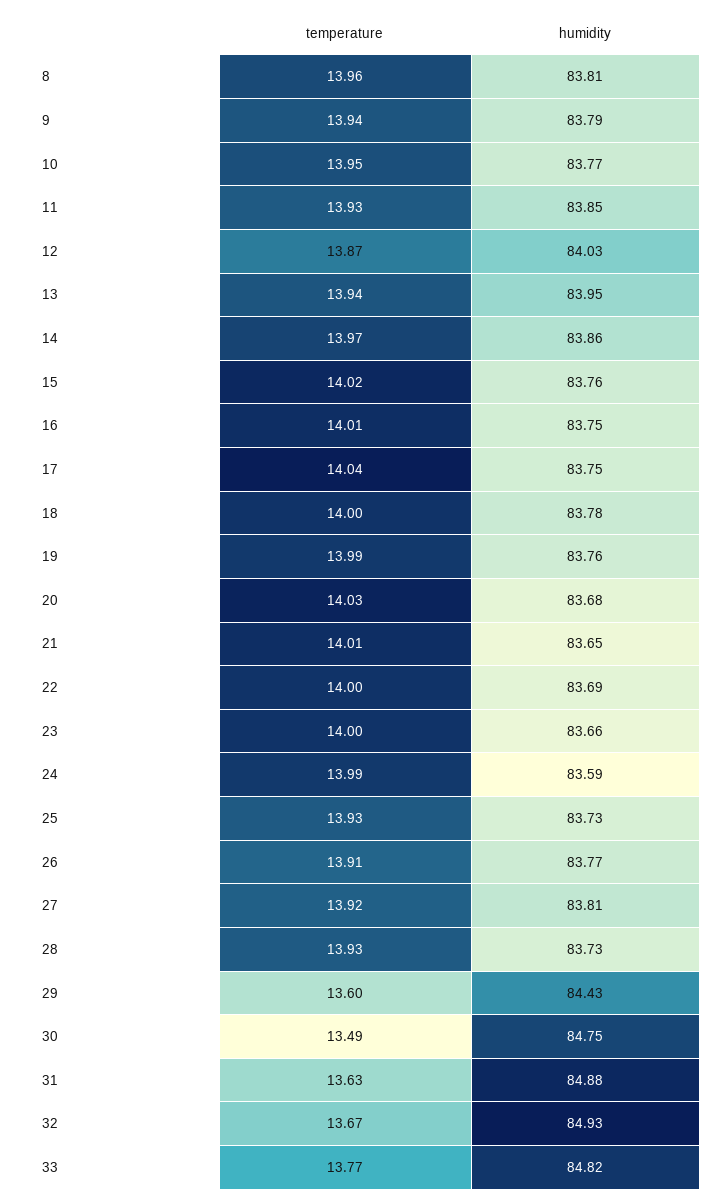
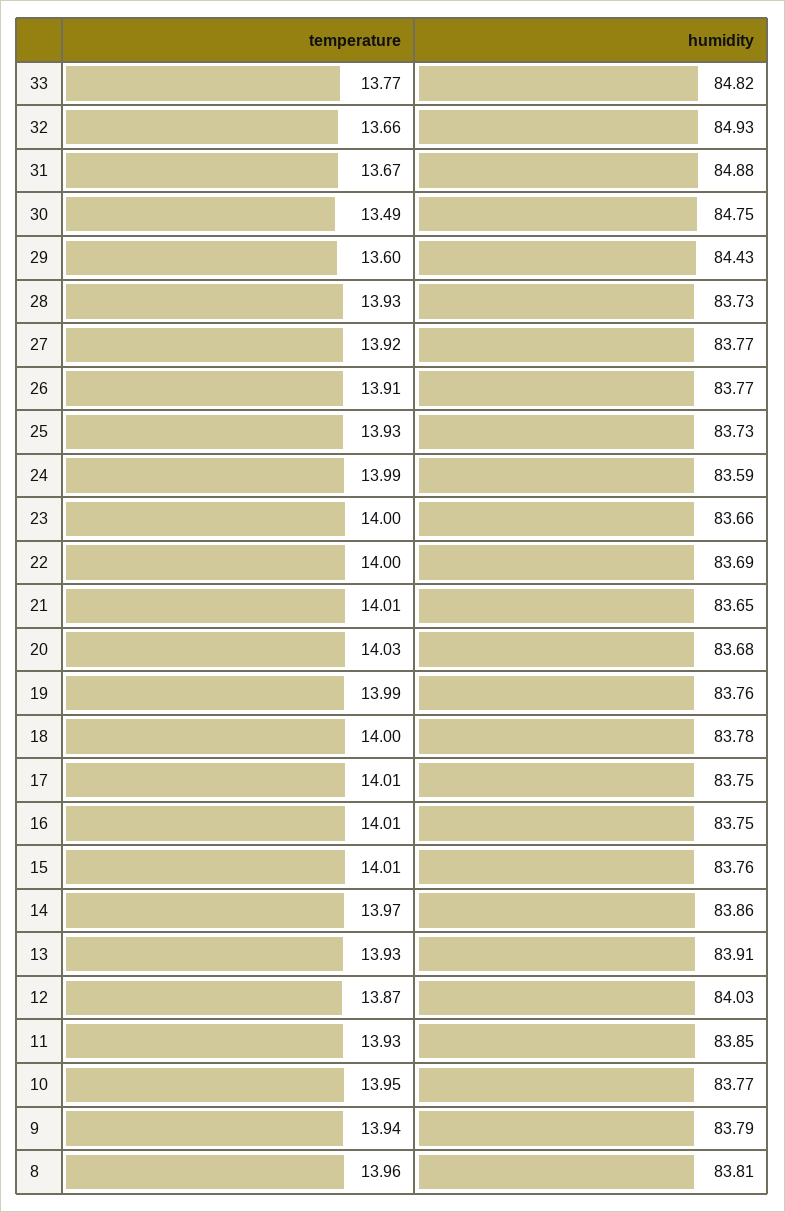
  {
    "temperature": {
      "8": 13.96,
      "9": 13.94,
      "10": 13.95,
      "11": 13.93,
      "12": 13.87,
-     "13": 13.94,
+     "13": 13.93,
      "14": 13.97,
-     "15": 14.02,
+     "15": 14.01,
      "16": 14.01,
-     "17": 14.04,
+     "17": 14.01,
      "18": 14,
      "19": 13.99,
      "20": 14.03,
      "21": 14.01,
      "22": 14,
      "23": 14,
      "24": 13.99,
      "25": 13.93,
      "26": 13.91,
      "27": 13.92,
      "28": 13.93,
      "29": 13.6,
      "30": 13.49,
-     "31": 13.63,
+     "31": 13.67,
-     "32": 13.67,
+     "32": 13.66,
      "33": 13.77
    },
    "humidity": {
      "8": 83.81,
      "9": 83.79,
      "10": 83.77,
      "11": 83.85,
      "12": 84.03,
-     "13": 83.95,
+     "13": 83.91,
      "14": 83.86,
      "15": 83.76,
      "16": 83.75,
      "17": 83.75,
      "18": 83.78,
      "19": 83.76,
      "20": 83.68,
      "21": 83.65,
      "22": 83.69,
      "23": 83.66,
      "24": 83.59,
      "25": 83.73,
      "26": 83.77,
-     "27": 83.81,
+     "27": 83.77,
      "28": 83.73,
      "29": 84.43,
      "30": 84.75,
      "31": 84.88,
      "32": 84.93,
      "33": 84.82
    }
  }

